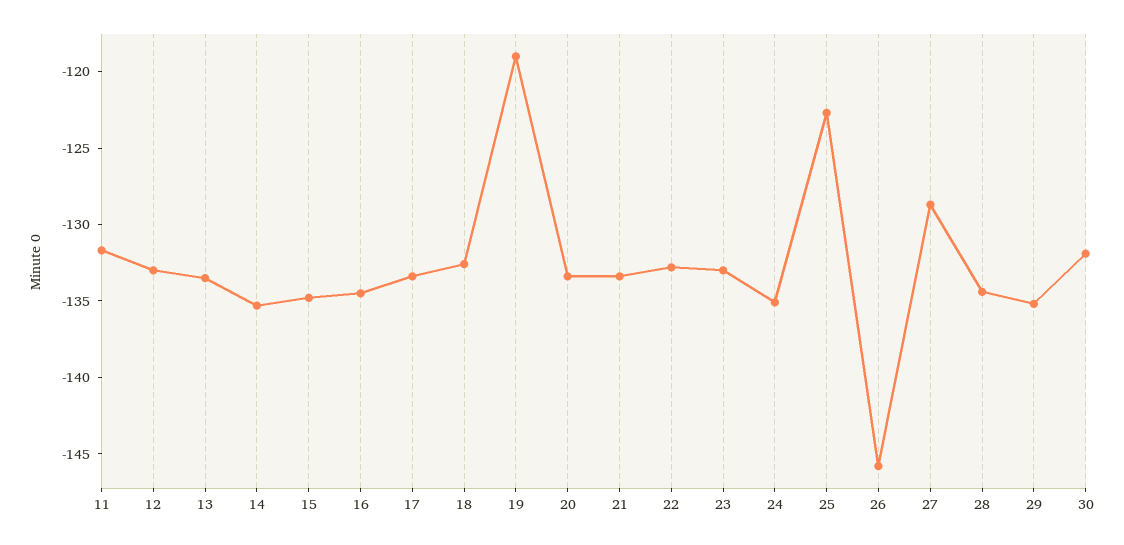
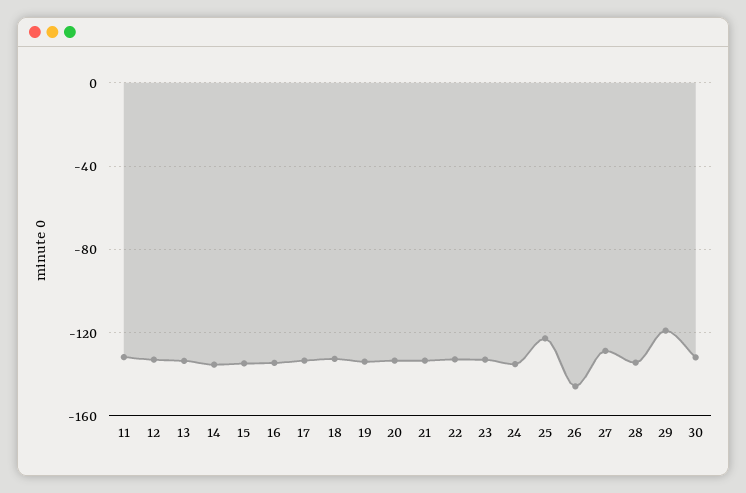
  {
    "11": -132,
    "12": -133,
    "13": -134,
    "14": -135,
    "15": -135,
    "16": -135,
    "17": -133,
    "18": -133,
-   "19": -119,
+   "19": -135,
    "20": -133,
    "21": -133,
    "22": -133,
    "23": -133,
    "24": -135,
    "25": -123,
    "26": -146,
    "27": -129,
    "28": -134,
-   "29": -135,
+   "29": -120,
    "30": -132
  }

